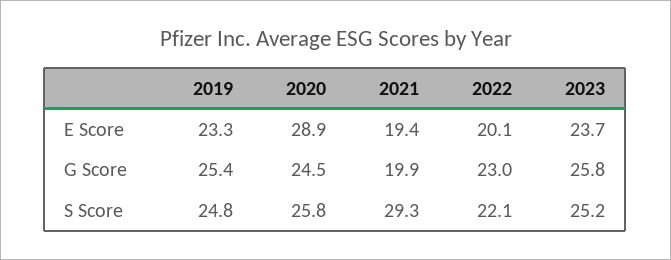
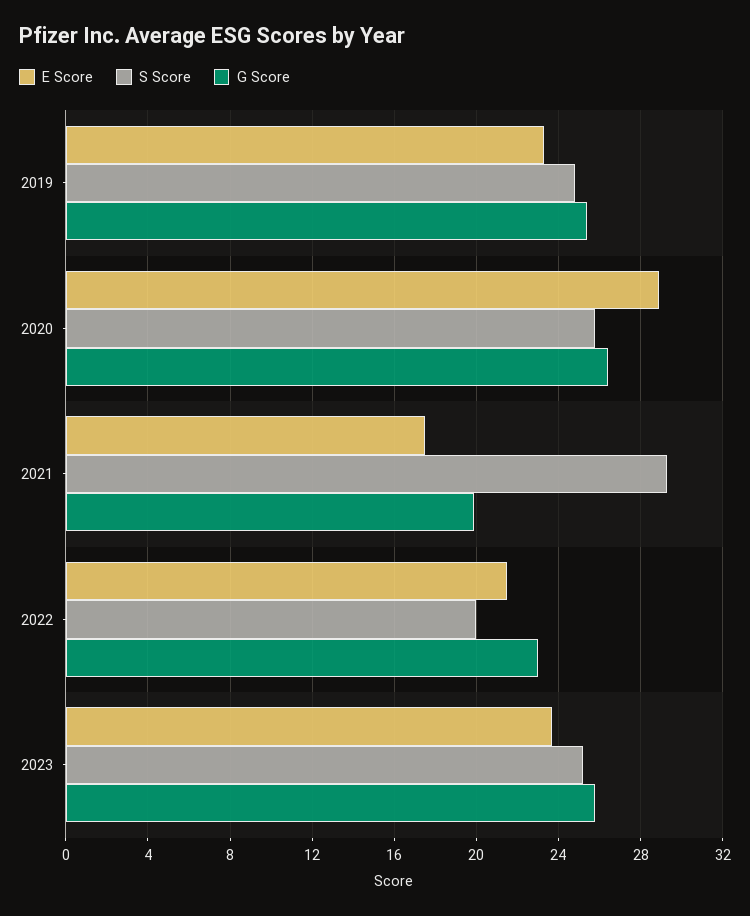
  {
    "E Score": {
      "2019": 23.3,
      "2020": 28.9,
-     "2021": 19.4,
+     "2021": 17.5,
-     "2022": 20.1,
+     "2022": 21.5,
      "2023": 23.7
    },
    "G Score": {
      "2019": 25.4,
-     "2020": 24.5,
+     "2020": 26.5,
      "2021": 19.9,
      "2022": 23,
      "2023": 25.8
    },
    "S Score": {
      "2019": 24.8,
      "2020": 25.8,
      "2021": 29.3,
-     "2022": 22.1,
+     "2022": 20,
      "2023": 25.2
    }
  }

